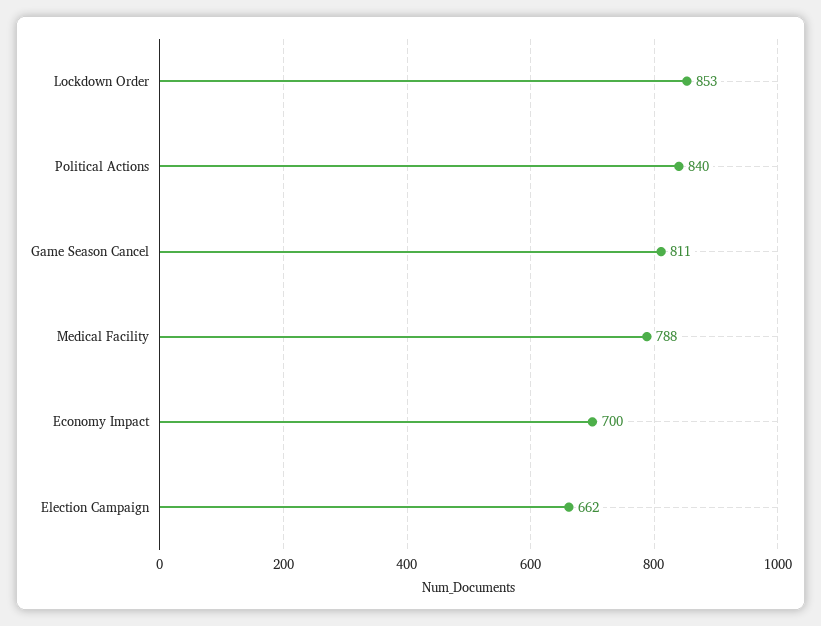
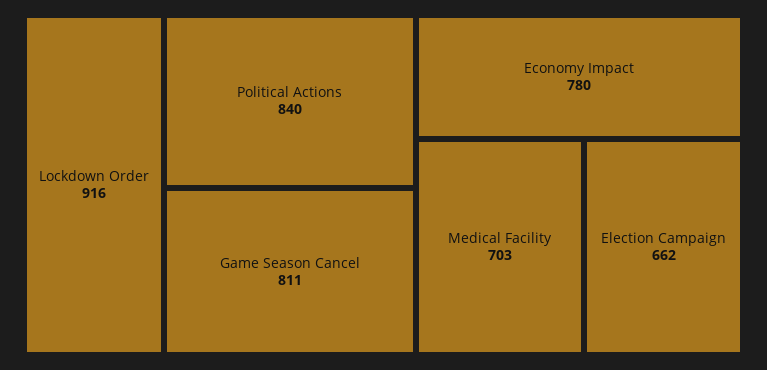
  {
-   "Lockdown Order": 853,
+   "Lockdown Order": 916,
    "Political Actions": 840,
    "Game Season Cancel": 811,
-   "Medical Facility": 788,
+   "Medical Facility": 703,
-   "Economy Impact": 700,
+   "Economy Impact": 780,
    "Election Campaign": 662
  }

